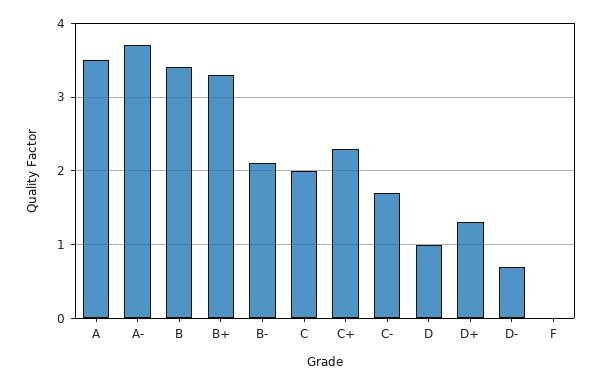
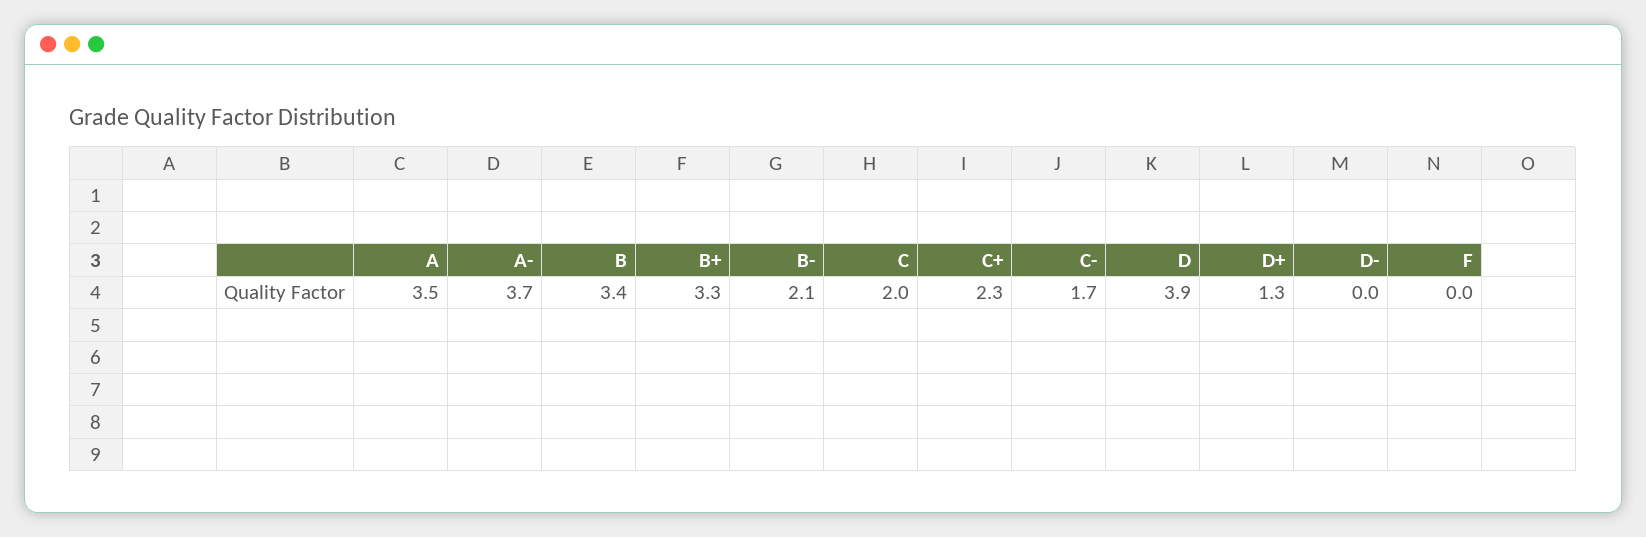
  {
    "A": 3.5,
    "A-": 3.7,
    "B": 3.4,
    "B+": 3.3,
    "B-": 2.1,
    "C": 2,
    "C+": 2.3,
    "C-": 1.7,
-   "D": 1,
+   "D": 3.9,
    "D+": 1.3,
-   "D-": 0.7,
+   "D-": 0,
    "F": 0
  }

